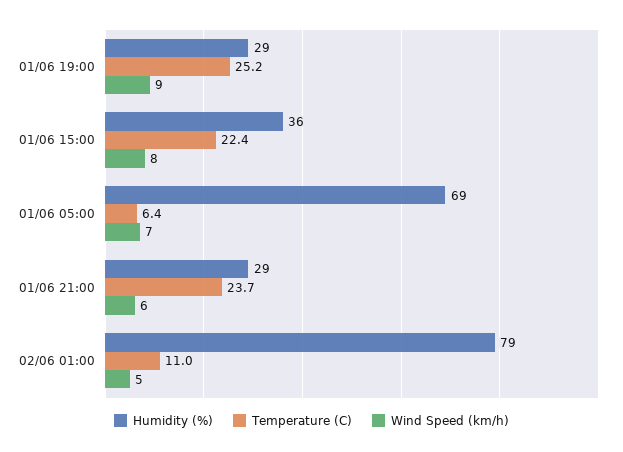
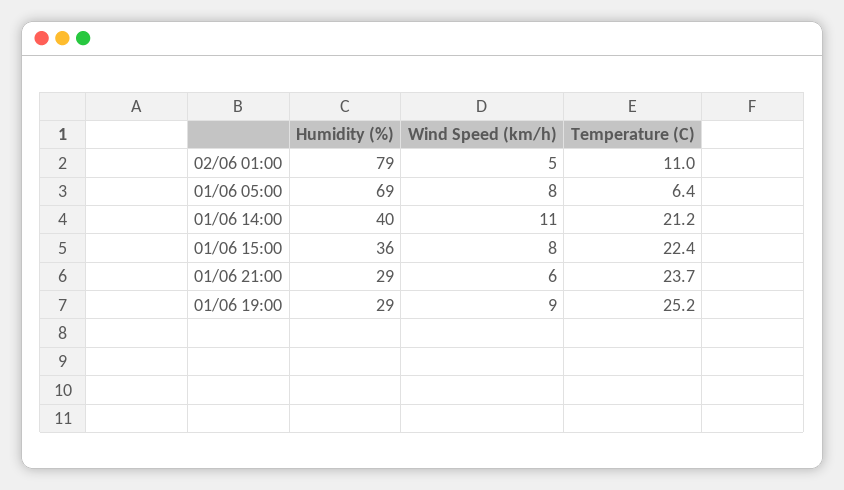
  {
    "Humidity (%)": {
      "01/06 19:00": 29,
      "01/06 15:00": 36,
      "01/06 05:00": 69,
      "01/06 21:00": 29,
-     "02/06 01:00": 79
+     "02/06 01:00": 79,
+     "01/06 14:00": 40
    },
    "Temperature (C)": {
      "01/06 19:00": 25.2,
      "01/06 15:00": 22.4,
      "01/06 05:00": 6.4,
      "01/06 21:00": 23.7,
-     "02/06 01:00": 11
+     "02/06 01:00": 11,
+     "01/06 14:00": 21.2
    },
    "Wind Speed (km/h)": {
      "01/06 19:00": 9,
      "01/06 15:00": 8,
-     "01/06 05:00": 7,
+     "01/06 05:00": 8,
      "01/06 21:00": 6,
-     "02/06 01:00": 5
+     "02/06 01:00": 5,
+     "01/06 14:00": 11
    }
  }

